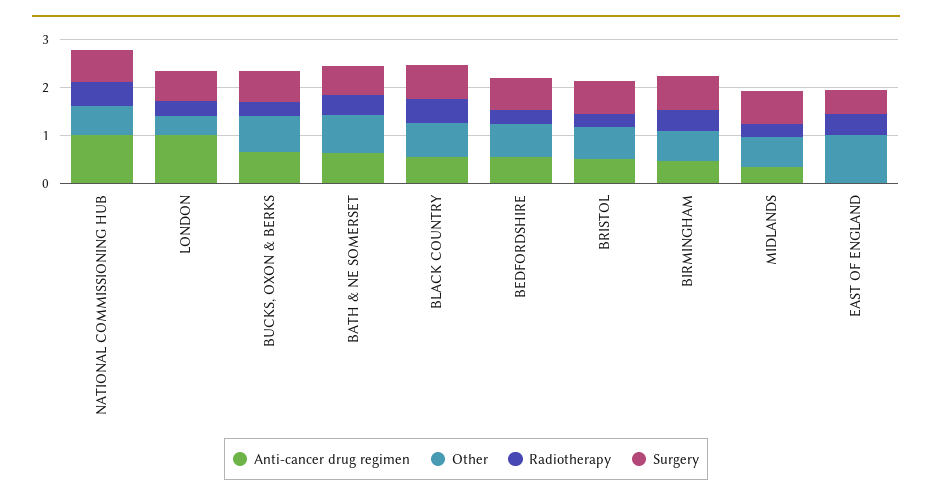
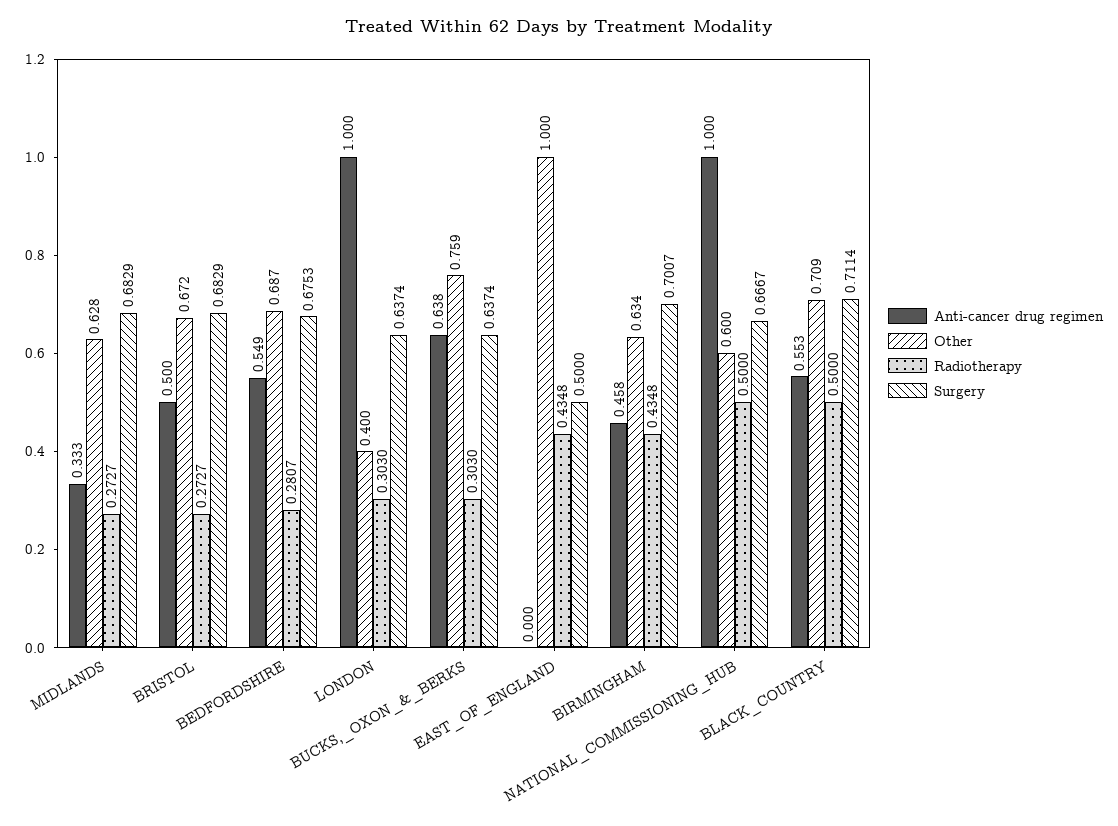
  {
    "Anti-cancer drug regimen": {
      "NATIONAL COMMISSIONING HUB": 1,
      "LONDON": 1,
      "BUCKS, OXON & BERKS": 0.638,
-     "BATH & NE SOMERSET": 0.6,
      "BLACK COUNTRY": 0.553,
      "BEDFORDSHIRE": 0.549,
      "BRISTOL": 0.5,
      "BIRMINGHAM": 0.458,
      "MIDLANDS": 0.333,
      "EAST OF ENGLAND": 0
    },
    "Other": {
      "NATIONAL COMMISSIONING HUB": 0.6,
      "LONDON": 0.4,
      "BUCKS, OXON & BERKS": 0.759,
-     "BATH & NE SOMERSET": 0.8,
      "BLACK COUNTRY": 0.709,
      "BEDFORDSHIRE": 0.687,
      "BRISTOL": 0.672,
      "BIRMINGHAM": 0.634,
      "MIDLANDS": 0.628,
      "EAST OF ENGLAND": 1
    },
    "Radiotherapy": {
      "NATIONAL COMMISSIONING HUB": 0.5,
      "LONDON": 0.303,
      "BUCKS, OXON & BERKS": 0.303,
-     "BATH & NE SOMERSET": 0.4,
      "BLACK COUNTRY": 0.5,
      "BEDFORDSHIRE": 0.2807,
      "BRISTOL": 0.2727,
      "BIRMINGHAM": 0.4348,
      "MIDLANDS": 0.2727,
      "EAST OF ENGLAND": 0.4348
    },
    "Surgery": {
      "NATIONAL COMMISSIONING HUB": 0.6667,
      "LONDON": 0.6374,
      "BUCKS, OXON & BERKS": 0.6374,
-     "BATH & NE SOMERSET": 0.6,
      "BLACK COUNTRY": 0.7114,
      "BEDFORDSHIRE": 0.6753,
      "BRISTOL": 0.6829,
      "BIRMINGHAM": 0.7007,
      "MIDLANDS": 0.6829,
      "EAST OF ENGLAND": 0.5
    }
  }

